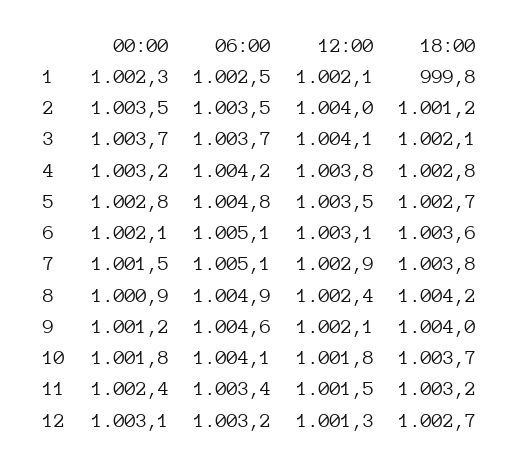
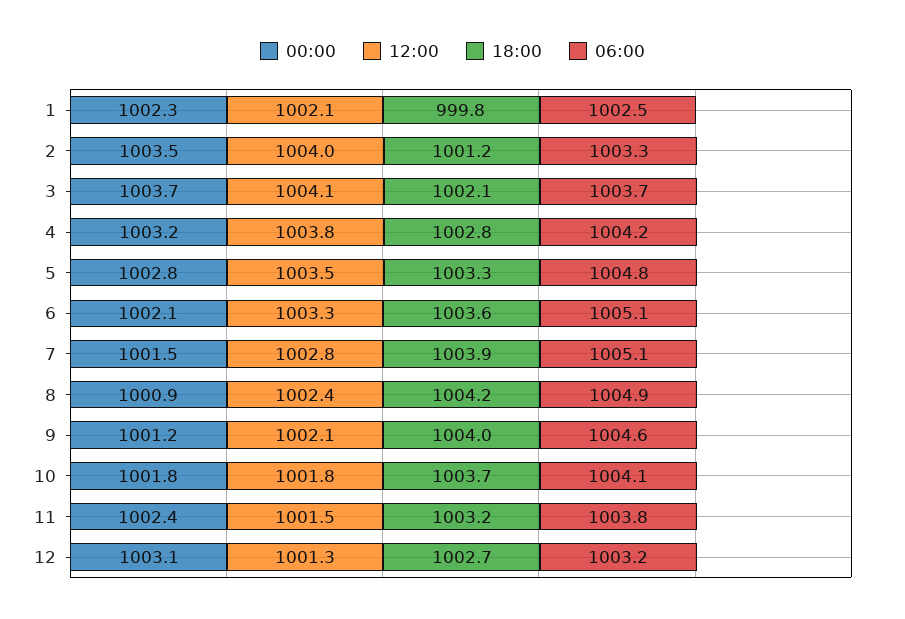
  {
    "00:00": {
      "1": 1002.3,
      "2": 1003.5,
      "3": 1003.7,
      "4": 1003.2,
      "5": 1002.8,
      "6": 1002.1,
      "7": 1001.5,
      "8": 1000.9,
      "9": 1001.2,
      "10": 1001.8,
      "11": 1002.4,
      "12": 1003.1
    },
    "06:00": {
      "1": 1002.5,
-     "2": 1003.5,
+     "2": 1003.3,
      "3": 1003.7,
      "4": 1004.2,
      "5": 1004.8,
      "6": 1005.1,
      "7": 1005.1,
      "8": 1004.9,
      "9": 1004.6,
      "10": 1004.1,
-     "11": 1003.4,
+     "11": 1003.8,
      "12": 1003.2
    },
    "12:00": {
      "1": 1002.1,
      "2": 1004,
      "3": 1004.1,
      "4": 1003.8,
      "5": 1003.5,
-     "6": 1003.1,
+     "6": 1003.3,
-     "7": 1002.9,
+     "7": 1002.8,
      "8": 1002.4,
      "9": 1002.1,
      "10": 1001.8,
      "11": 1001.5,
      "12": 1001.3
    },
    "18:00": {
      "1": 999.8,
      "2": 1001.2,
      "3": 1002.1,
      "4": 1002.8,
-     "5": 1002.7,
+     "5": 1003.3,
      "6": 1003.6,
-     "7": 1003.8,
+     "7": 1003.9,
      "8": 1004.2,
      "9": 1004,
      "10": 1003.7,
      "11": 1003.2,
      "12": 1002.7
    }
  }

